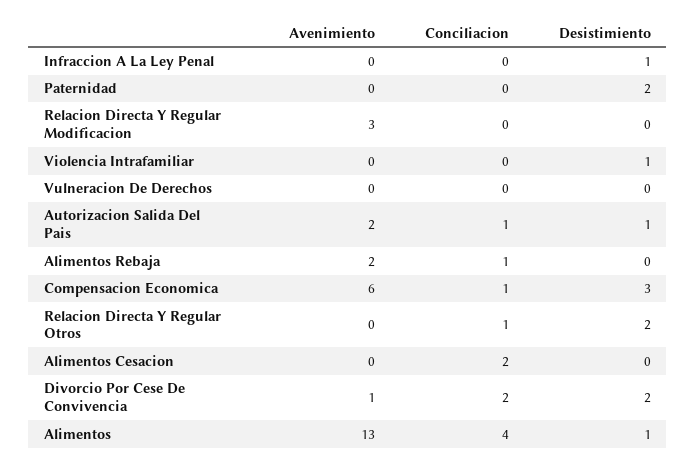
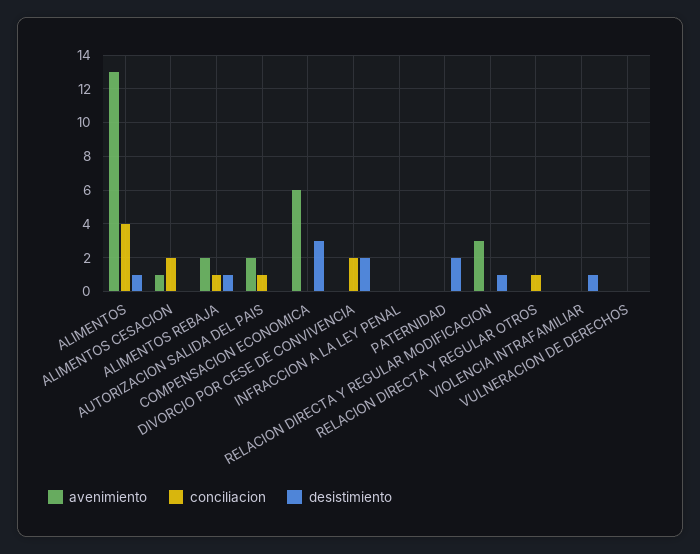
  {
    "Avenimiento": {
      "Infraccion A La Ley Penal": 0,
      "Paternidad": 0,
      "Relacion Directa Y Regular Modificacion": 3,
      "Violencia Intrafamiliar": 0,
      "Vulneracion De Derechos": 0,
      "Autorizacion Salida Del Pais": 2,
      "Alimentos Rebaja": 2,
      "Compensacion Economica": 6,
      "Relacion Directa Y Regular Otros": 0,
-     "Alimentos Cesacion": 0,
+     "Alimentos Cesacion": 1,
-     "Divorcio Por Cese De Convivencia": 1,
+     "Divorcio Por Cese De Convivencia": 0,
      "Alimentos": 13
    },
    "Conciliacion": {
      "Infraccion A La Ley Penal": 0,
      "Paternidad": 0,
      "Relacion Directa Y Regular Modificacion": 0,
      "Violencia Intrafamiliar": 0,
      "Vulneracion De Derechos": 0,
      "Autorizacion Salida Del Pais": 1,
      "Alimentos Rebaja": 1,
-     "Compensacion Economica": 1,
+     "Compensacion Economica": 0,
      "Relacion Directa Y Regular Otros": 1,
      "Alimentos Cesacion": 2,
      "Divorcio Por Cese De Convivencia": 2,
      "Alimentos": 4
    },
    "Desistimiento": {
-     "Infraccion A La Ley Penal": 1,
+     "Infraccion A La Ley Penal": 0,
      "Paternidad": 2,
-     "Relacion Directa Y Regular Modificacion": 0,
+     "Relacion Directa Y Regular Modificacion": 1,
      "Violencia Intrafamiliar": 1,
      "Vulneracion De Derechos": 0,
-     "Autorizacion Salida Del Pais": 1,
+     "Autorizacion Salida Del Pais": 0,
-     "Alimentos Rebaja": 0,
+     "Alimentos Rebaja": 1,
      "Compensacion Economica": 3,
-     "Relacion Directa Y Regular Otros": 2,
+     "Relacion Directa Y Regular Otros": 0,
      "Alimentos Cesacion": 0,
      "Divorcio Por Cese De Convivencia": 2,
      "Alimentos": 1
    }
  }

